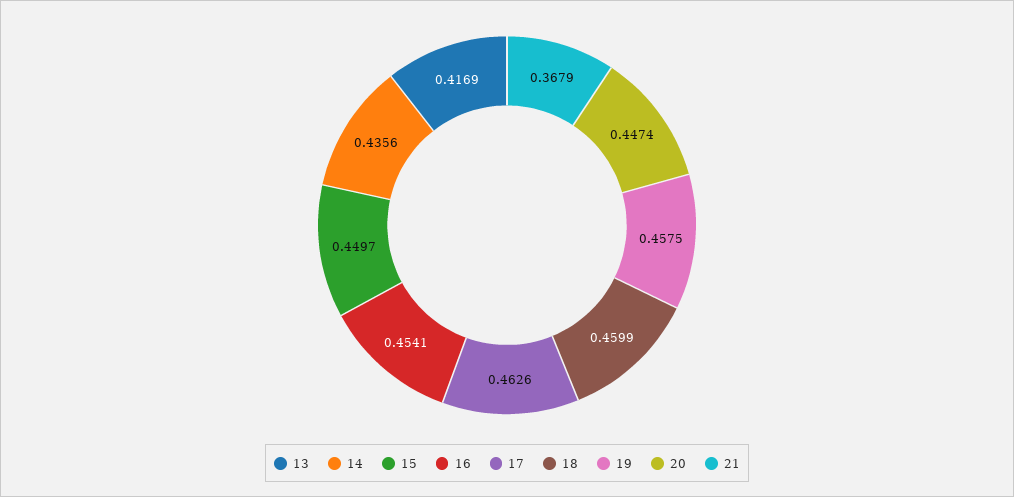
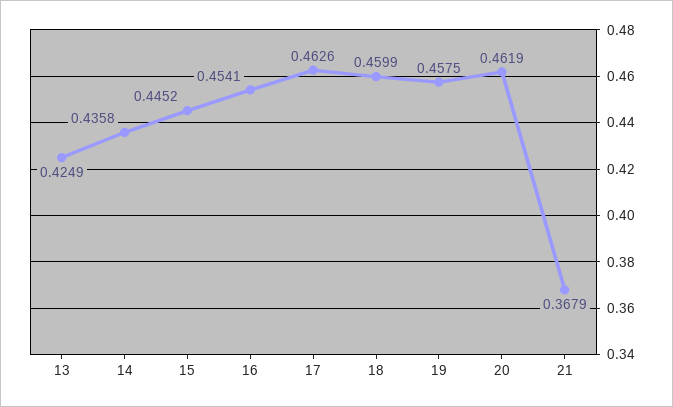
  {
-   "13": 0.4169,
+   "13": 0.4249,
-   "14": 0.4356,
+   "14": 0.4358,
-   "15": 0.4497,
+   "15": 0.4452,
    "16": 0.4541,
    "17": 0.4626,
    "18": 0.4599,
    "19": 0.4575,
-   "20": 0.4474,
+   "20": 0.4619,
    "21": 0.3679
  }

